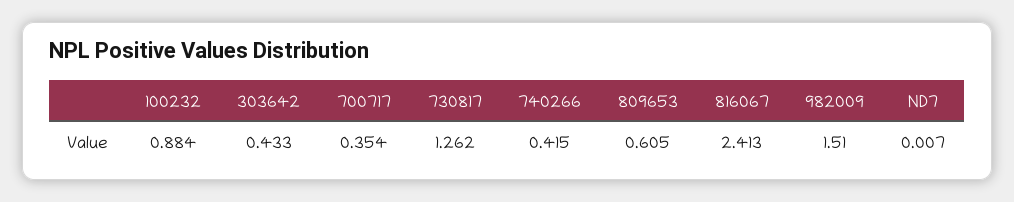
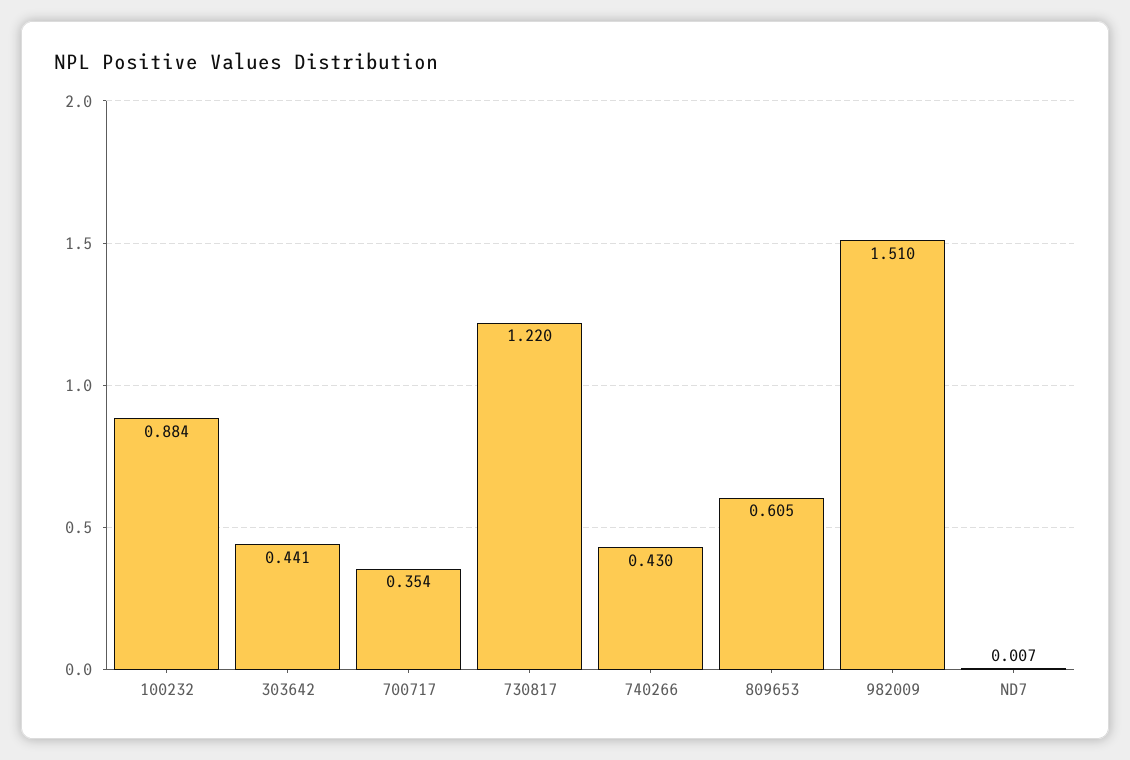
  {
    "100232": 0.884,
-   "303642": 0.433,
+   "303642": 0.441,
    "700717": 0.354,
-   "730817": 1.262,
+   "730817": 1.22,
-   "740266": 0.415,
+   "740266": 0.43,
    "809653": 0.605,
-   "816067": 2.413,
    "982009": 1.51,
    "ND7": 0.007
  }

